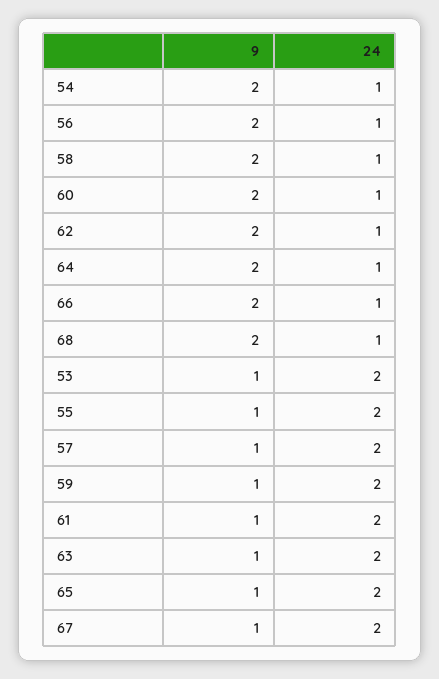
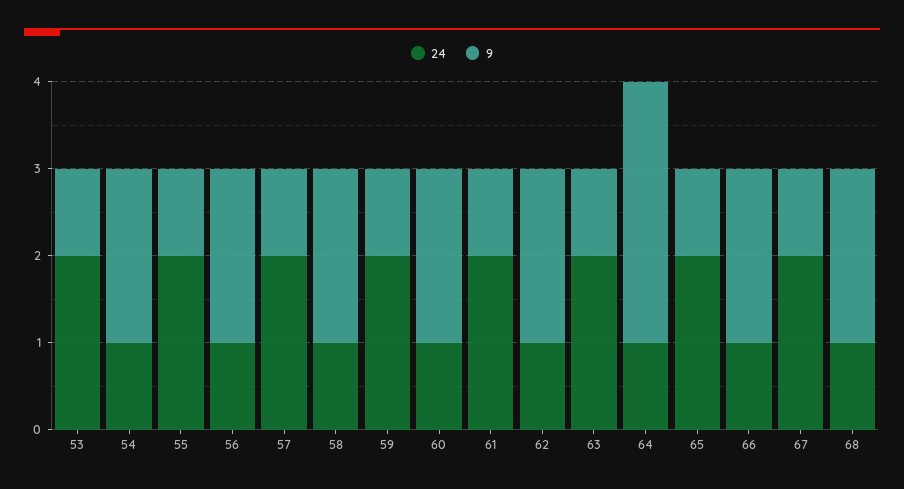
  {
    "9": {
      "54": 2,
      "56": 2,
      "58": 2,
      "60": 2,
      "62": 2,
-     "64": 2,
+     "64": 3,
      "66": 2,
      "68": 2,
      "53": 1,
      "55": 1,
      "57": 1,
      "59": 1,
      "61": 1,
      "63": 1,
      "65": 1,
      "67": 1
    },
    "24": {
      "54": 1,
      "56": 1,
      "58": 1,
      "60": 1,
      "62": 1,
      "64": 1,
      "66": 1,
      "68": 1,
      "53": 2,
      "55": 2,
      "57": 2,
      "59": 2,
      "61": 2,
      "63": 2,
      "65": 2,
      "67": 2
    }
  }

